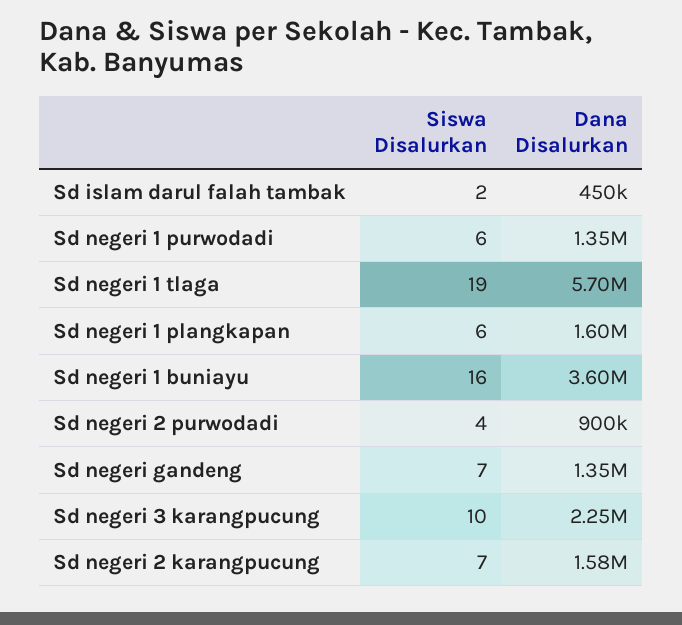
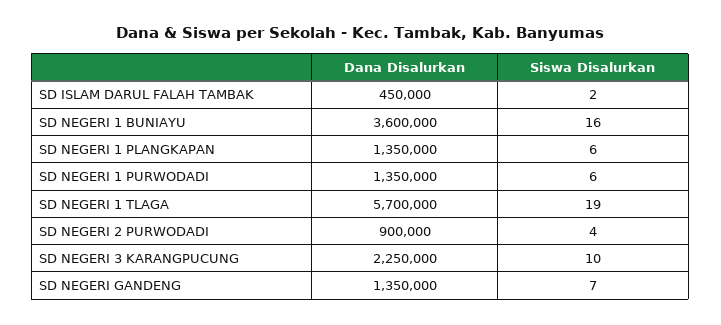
  {
    "Siswa Disalurkan": {
      "Sd islam darul falah tambak": 2,
      "Sd negeri 1 purwodadi": 6,
      "Sd negeri 1 tlaga": 19,
      "Sd negeri 1 plangkapan": 6,
      "Sd negeri 1 buniayu": 16,
      "Sd negeri 2 purwodadi": 4,
      "Sd negeri gandeng": 7,
-     "Sd negeri 3 karangpucung": 10,
+     "Sd negeri 3 karangpucung": 10
-     "Sd negeri 2 karangpucung": 7
    },
    "Dana Disalurkan": {
      "Sd islam darul falah tambak": 450000,
      "Sd negeri 1 purwodadi": 1350000,
      "Sd negeri 1 tlaga": 5700000,
-     "Sd negeri 1 plangkapan": 1600000,
+     "Sd negeri 1 plangkapan": 1350000,
      "Sd negeri 1 buniayu": 3600000,
      "Sd negeri 2 purwodadi": 900000,
      "Sd negeri gandeng": 1350000,
-     "Sd negeri 3 karangpucung": 2250000,
+     "Sd negeri 3 karangpucung": 2250000
-     "Sd negeri 2 karangpucung": 1580000
    }
  }

